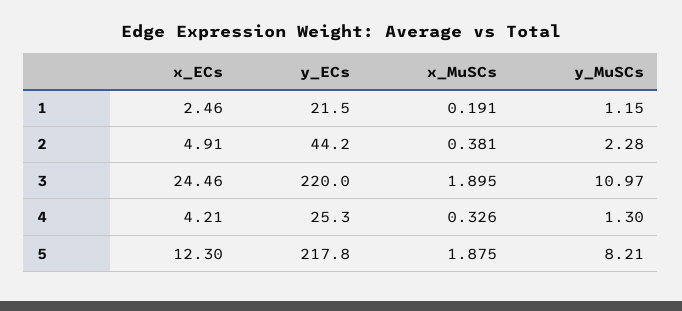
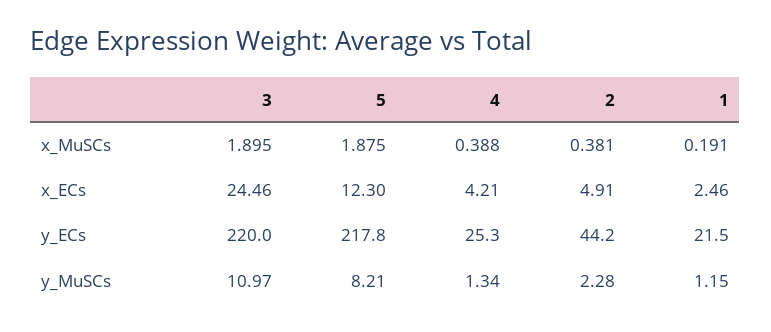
  {
    "x_ECs": {
      "1": 2.46,
      "2": 4.91,
      "3": 24.46,
      "4": 4.21,
      "5": 12.3
    },
    "y_ECs": {
      "1": 21.5,
      "2": 44.2,
      "3": 220,
      "4": 25.3,
      "5": 217.8
    },
    "x_MuSCs": {
      "1": 0.191,
      "2": 0.381,
      "3": 1.895,
-     "4": 0.326,
+     "4": 0.388,
      "5": 1.875
    },
    "y_MuSCs": {
      "1": 1.15,
      "2": 2.28,
      "3": 10.97,
-     "4": 1.3,
+     "4": 1.34,
      "5": 8.21
    }
  }

